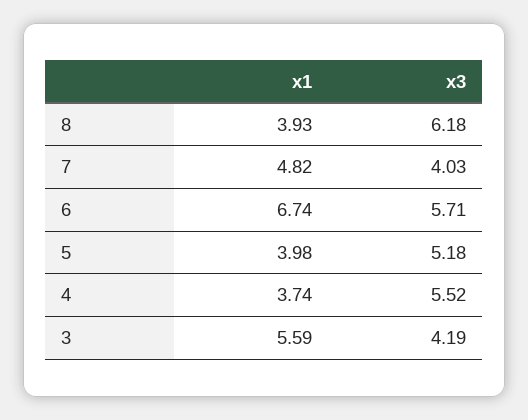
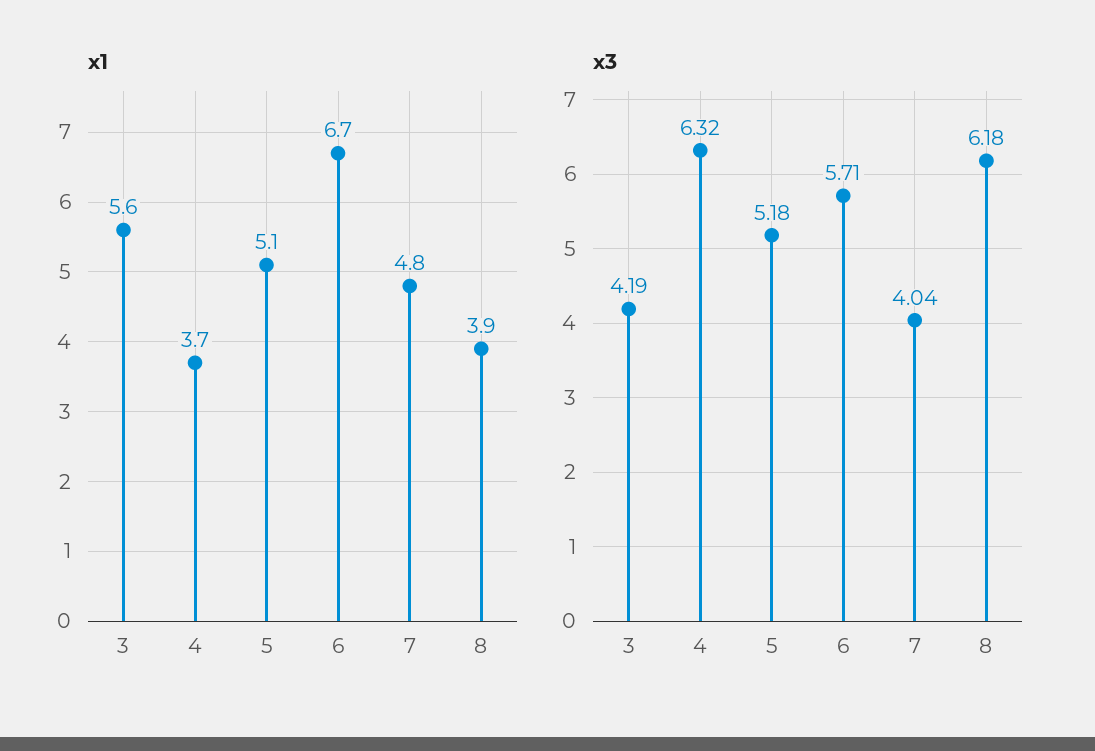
  {
    "x1": {
      "8": 3.93,
      "7": 4.82,
      "6": 6.74,
-     "5": 3.98,
+     "5": 5.1,
      "4": 3.74,
      "3": 5.59
    },
    "x3": {
      "8": 6.18,
-     "7": 4.03,
+     "7": 4.04,
      "6": 5.71,
      "5": 5.18,
-     "4": 5.52,
+     "4": 6.32,
      "3": 4.19
    }
  }

